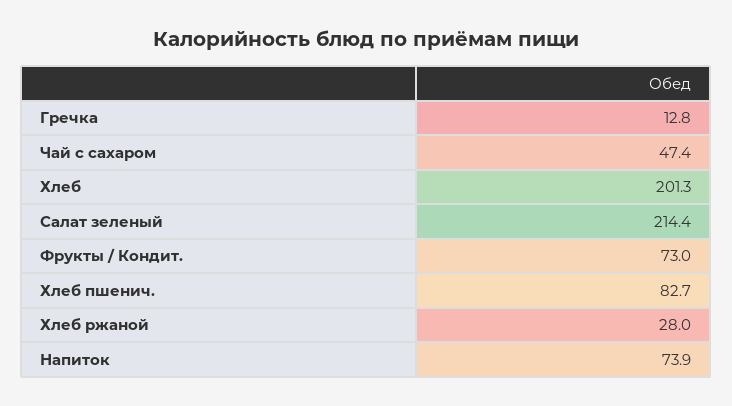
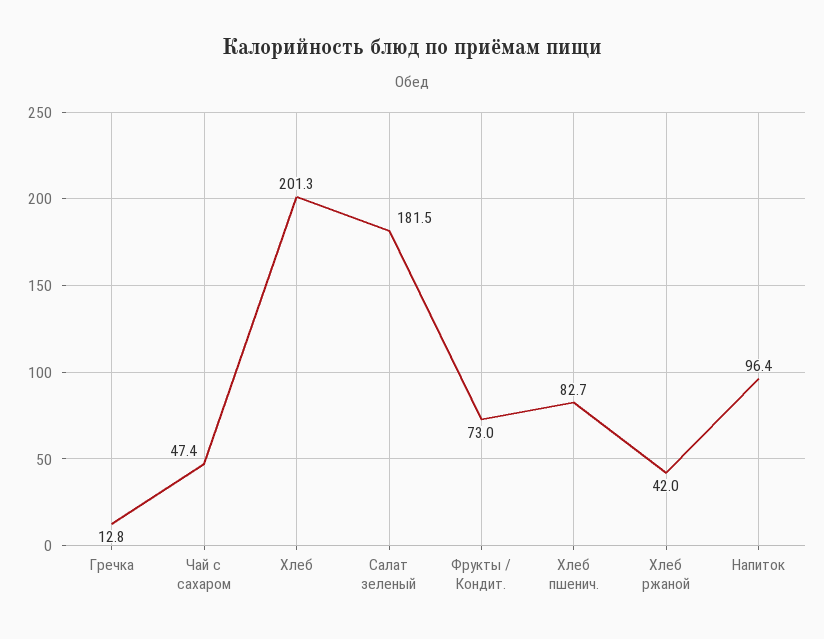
  {
    "Гречка": 12.8,
    "Чай с сахаром": 47.4,
    "Хлеб": 201.3,
-   "Салат зеленый": 214.4,
+   "Салат зеленый": 181.5,
    "Фрукты / Кондит.": 73,
    "Хлеб пшенич.": 82.7,
-   "Хлеб ржаной": 28,
+   "Хлеб ржаной": 42,
-   "Напиток": 73.9
+   "Напиток": 96.4
  }

